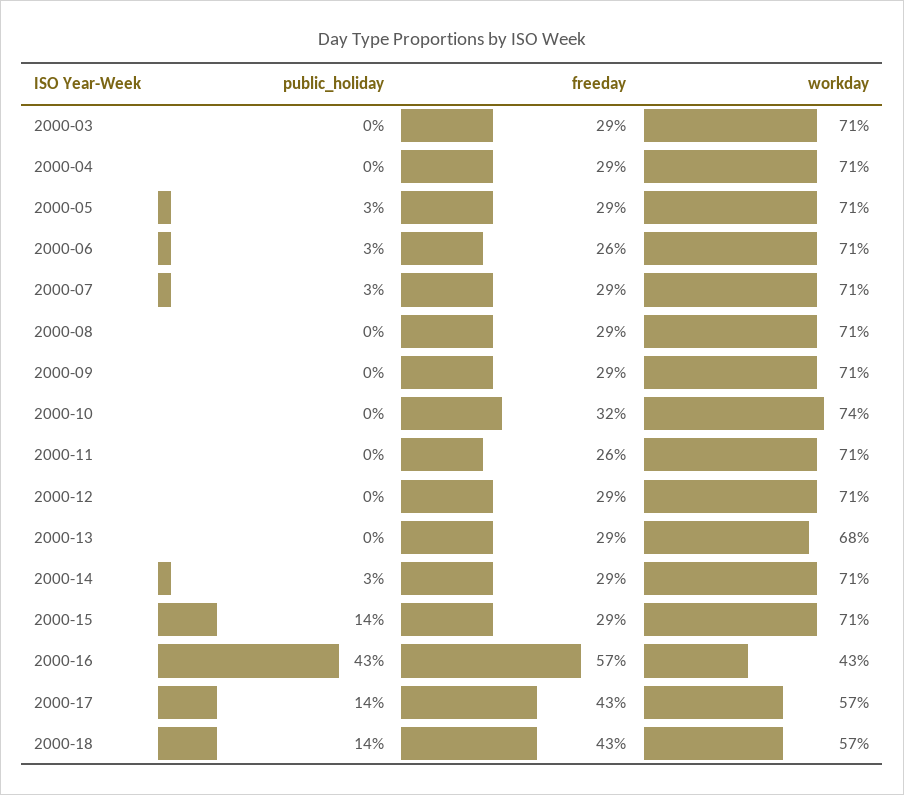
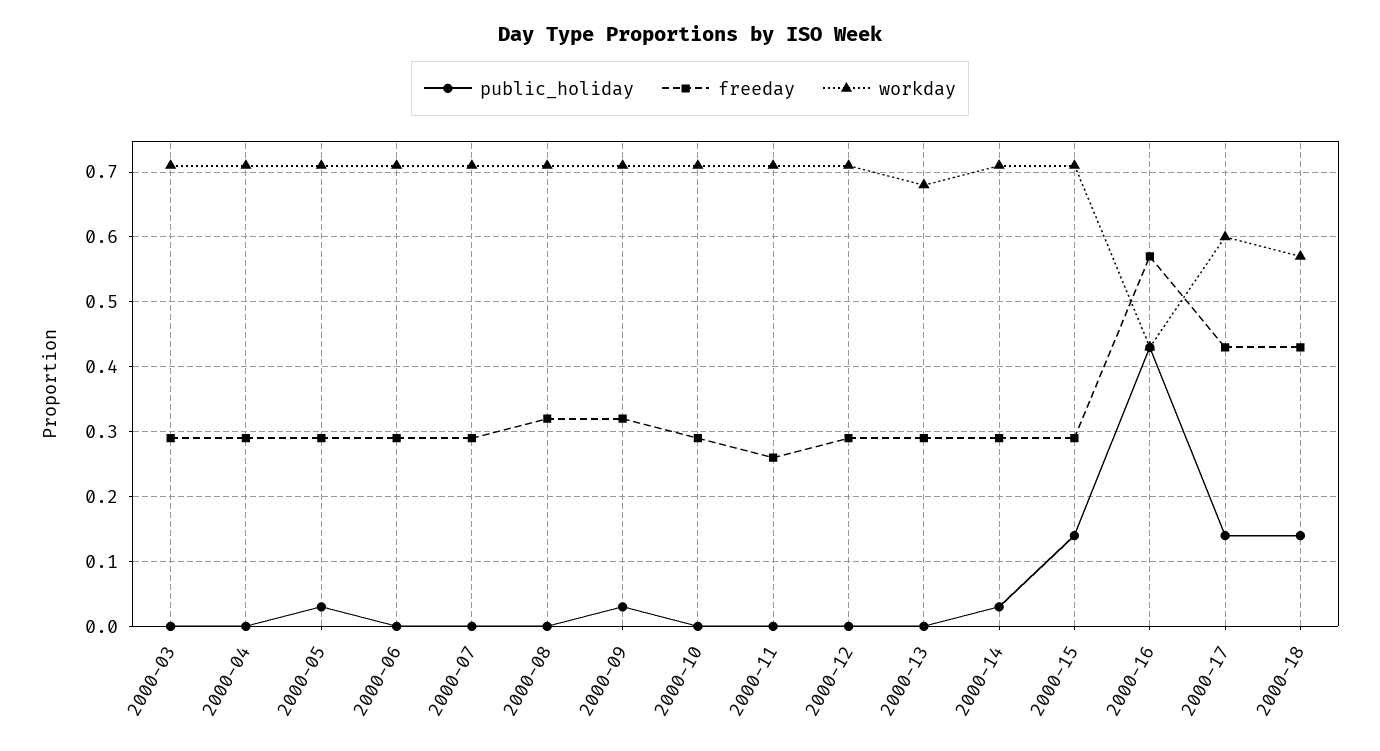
  {
    "public_holiday": {
      "2000-03": 0,
      "2000-04": 0,
      "2000-05": 0.03,
-     "2000-06": 0.03,
+     "2000-06": 0,
-     "2000-07": 0.03,
+     "2000-07": 0,
      "2000-08": 0,
-     "2000-09": 0,
+     "2000-09": 0.03,
      "2000-10": 0,
      "2000-11": 0,
      "2000-12": 0,
      "2000-13": 0,
      "2000-14": 0.03,
      "2000-15": 0.14,
      "2000-16": 0.43,
      "2000-17": 0.14,
      "2000-18": 0.14
    },
    "freeday": {
      "2000-03": 0.29,
      "2000-04": 0.29,
      "2000-05": 0.29,
-     "2000-06": 0.26,
+     "2000-06": 0.29,
      "2000-07": 0.29,
-     "2000-08": 0.29,
+     "2000-08": 0.32,
-     "2000-09": 0.29,
+     "2000-09": 0.32,
-     "2000-10": 0.32,
+     "2000-10": 0.29,
      "2000-11": 0.26,
      "2000-12": 0.29,
      "2000-13": 0.29,
      "2000-14": 0.29,
      "2000-15": 0.29,
      "2000-16": 0.57,
      "2000-17": 0.43,
      "2000-18": 0.43
    },
    "workday": {
      "2000-03": 0.71,
      "2000-04": 0.71,
      "2000-05": 0.71,
      "2000-06": 0.71,
      "2000-07": 0.71,
      "2000-08": 0.71,
      "2000-09": 0.71,
-     "2000-10": 0.74,
+     "2000-10": 0.71,
      "2000-11": 0.71,
      "2000-12": 0.71,
      "2000-13": 0.68,
      "2000-14": 0.71,
      "2000-15": 0.71,
      "2000-16": 0.43,
-     "2000-17": 0.57,
+     "2000-17": 0.6,
      "2000-18": 0.57
    }
  }

